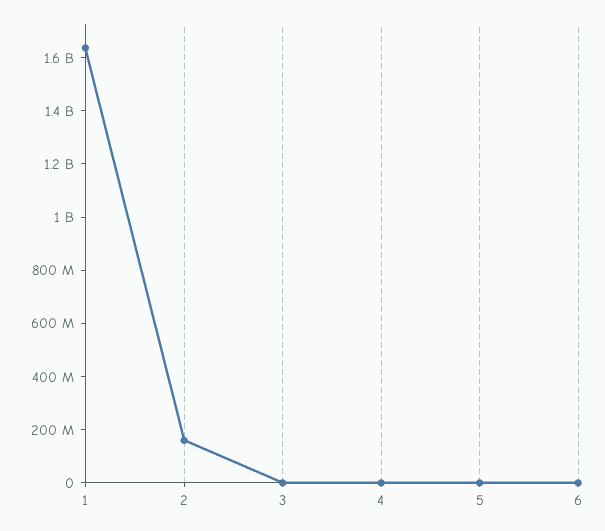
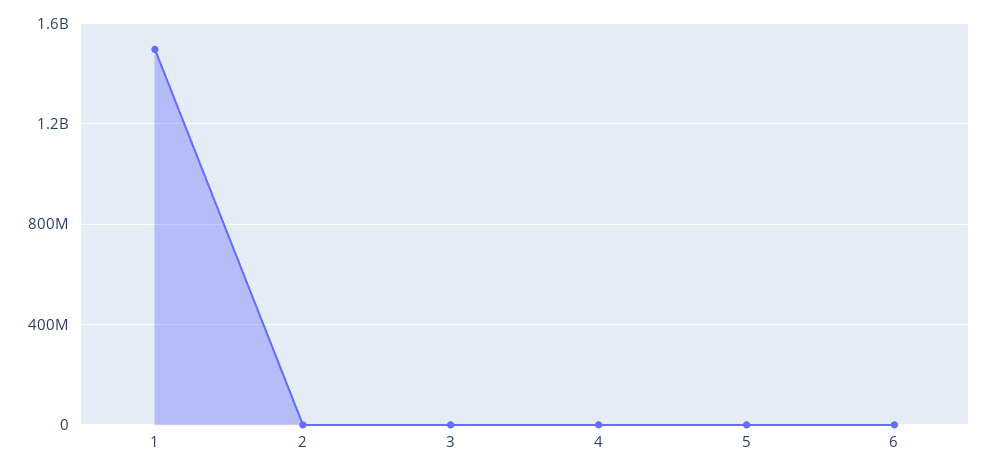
  {
-   "1": 1650000000,
+   "1": 1500000000,
-   "2": 150000000,
+   "2": 0,
    "3": 0,
    "4": 0,
    "5": 0,
    "6": 0
  }

